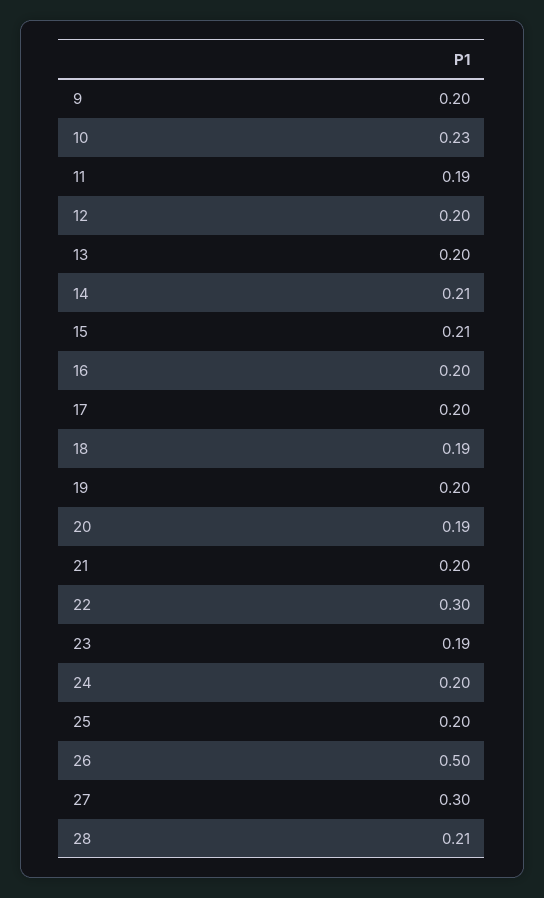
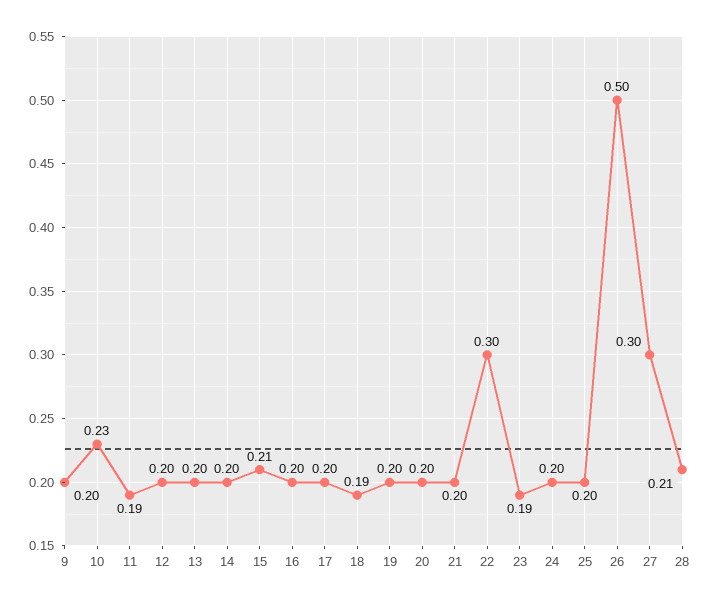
  {
    "9": 0.2,
    "10": 0.23,
    "11": 0.19,
    "12": 0.2,
    "13": 0.2,
-   "14": 0.21,
+   "14": 0.2,
    "15": 0.21,
    "16": 0.2,
    "17": 0.2,
    "18": 0.19,
    "19": 0.2,
-   "20": 0.19,
+   "20": 0.2,
    "21": 0.2,
    "22": 0.3,
    "23": 0.19,
    "24": 0.2,
    "25": 0.2,
    "26": 0.5,
    "27": 0.3,
    "28": 0.21
  }

